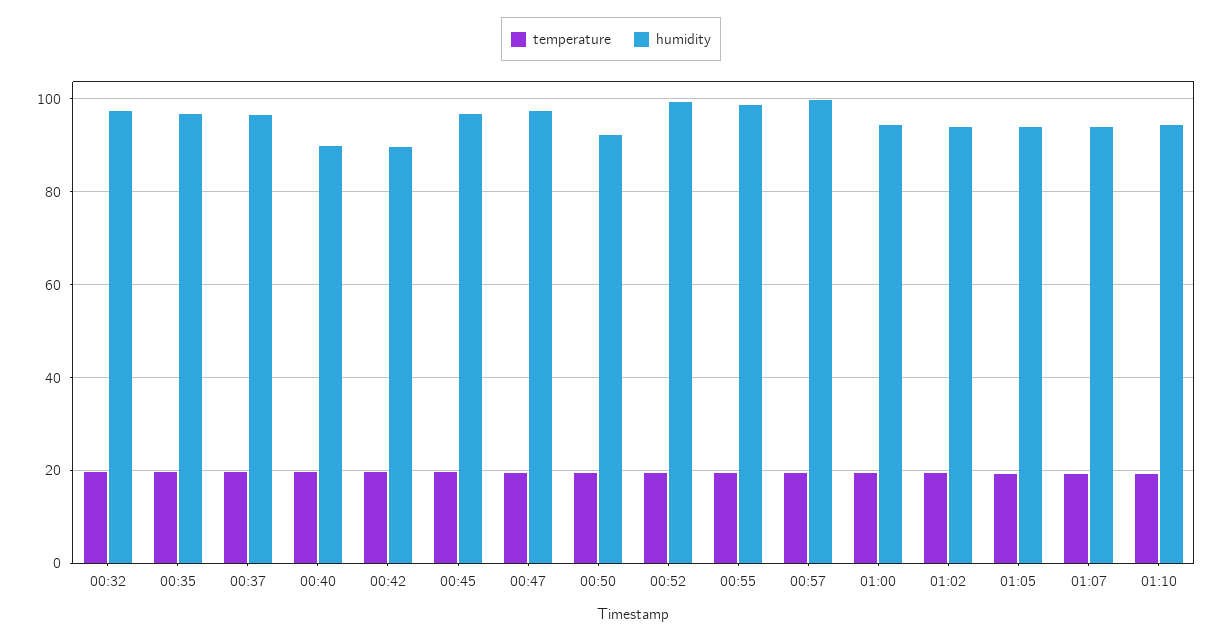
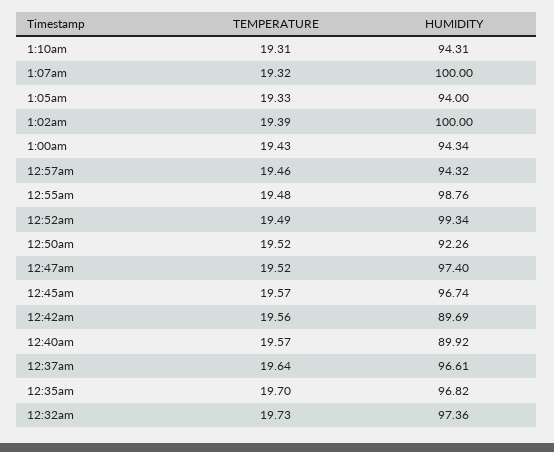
  {
    "temperature": {
      "00:32": 19.73,
      "00:35": 19.7,
      "00:37": 19.64,
      "00:40": 19.57,
      "00:42": 19.56,
      "00:45": 19.57,
      "00:47": 19.52,
      "00:50": 19.52,
      "00:52": 19.49,
      "00:55": 19.48,
      "00:57": 19.46,
      "01:00": 19.43,
      "01:02": 19.39,
      "01:05": 19.33,
      "01:07": 19.32,
      "01:10": 19.31
    },
    "humidity": {
      "00:32": 97.36,
      "00:35": 96.82,
      "00:37": 96.61,
      "00:40": 89.92,
      "00:42": 89.69,
      "00:45": 96.74,
      "00:47": 97.4,
      "00:50": 92.26,
      "00:52": 99.34,
      "00:55": 98.76,
-     "00:57": 100,
+     "00:57": 94.32,
      "01:00": 94.34,
-     "01:02": 94,
+     "01:02": 100,
      "01:05": 94,
-     "01:07": 94,
+     "01:07": 100,
      "01:10": 94.31
    }
  }

